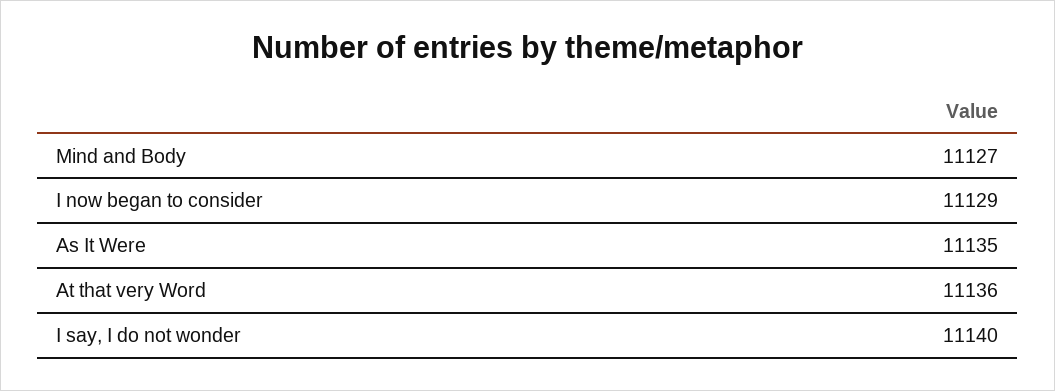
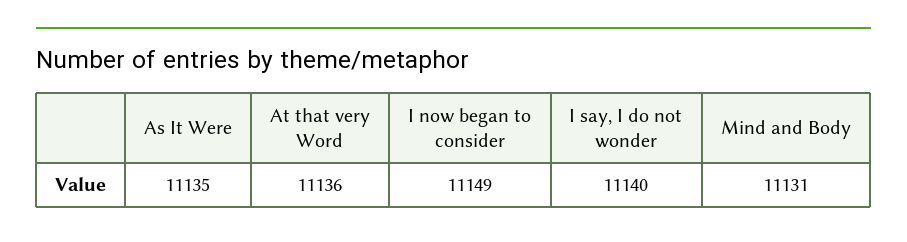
  {
-   "Mind and Body": 11127,
+   "Mind and Body": 11131,
-   "I now began to consider": 11129,
+   "I now began to consider": 11149,
    "As It Were": 11135,
    "At that very Word": 11136,
    "I say, I do not wonder": 11140
  }

